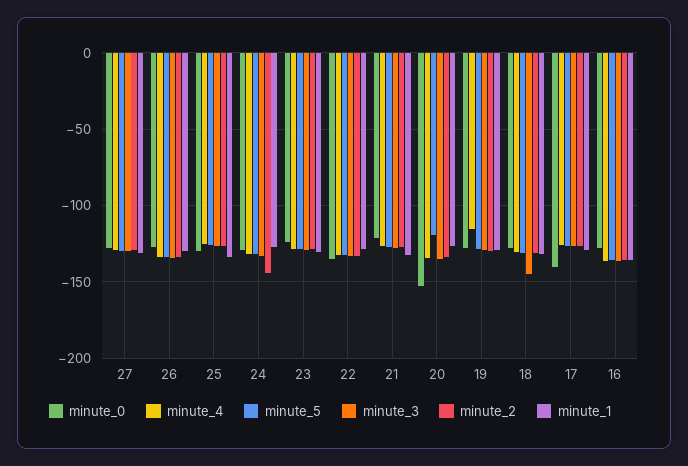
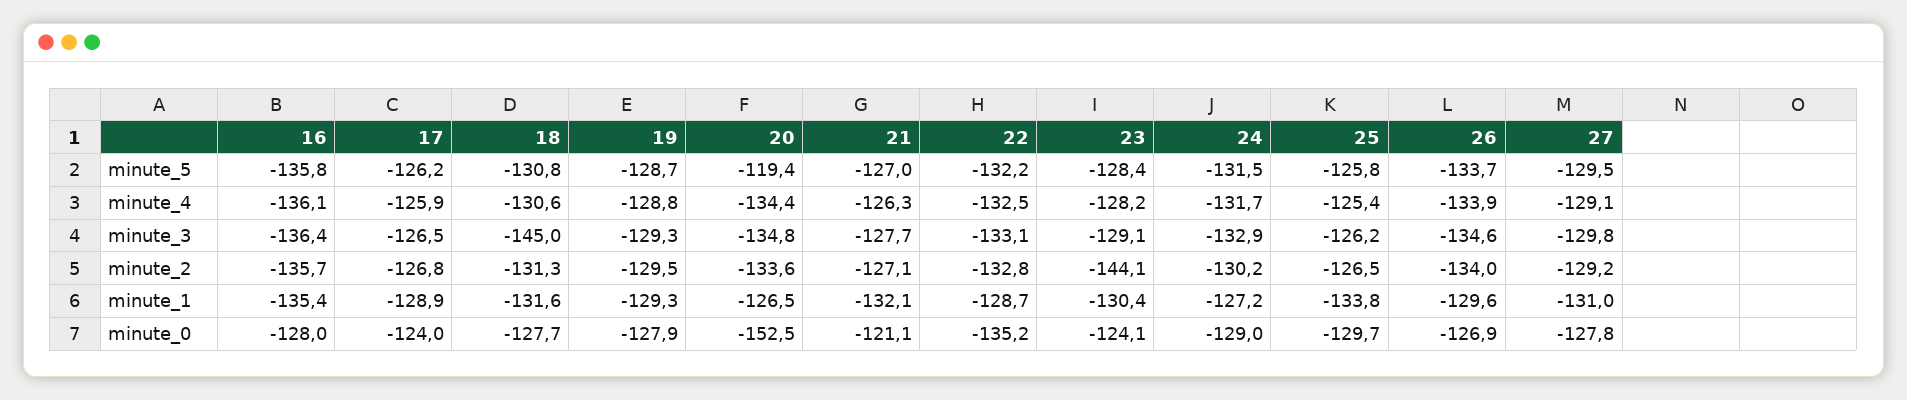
  {
    "minute_0": {
      "27": -127.8,
      "26": -126.9,
      "25": -129.7,
      "24": -129,
      "23": -124.1,
      "22": -135.2,
      "21": -121.1,
      "20": -152.5,
      "19": -127.9,
      "18": -127.7,
-     "17": -140,
+     "17": -124,
      "16": -128
    },
    "minute_4": {
      "27": -129.1,
      "26": -133.9,
      "25": -125.4,
      "24": -131.7,
      "23": -128.2,
      "22": -132.5,
      "21": -126.3,
      "20": -134.4,
-     "19": -115,
+     "19": -128.8,
      "18": -130.6,
      "17": -125.9,
      "16": -136.1
    },
    "minute_5": {
      "27": -129.5,
      "26": -133.7,
      "25": -125.8,
      "24": -131.5,
      "23": -128.4,
      "22": -132.2,
      "21": -127,
      "20": -119.4,
      "19": -128.7,
      "18": -130.8,
      "17": -126.2,
      "16": -135.8
    },
    "minute_3": {
      "27": -129.8,
      "26": -134.6,
      "25": -126.2,
      "24": -132.9,
      "23": -129.1,
      "22": -133.1,
      "21": -127.7,
      "20": -134.8,
      "19": -129.3,
      "18": -145,
      "17": -126.5,
      "16": -136.4
    },
    "minute_2": {
      "27": -129.2,
      "26": -134,
      "25": -126.5,
-     "24": -145,
+     "24": -130.2,
-     "23": -130,
+     "23": -144.1,
      "22": -132.8,
      "21": -127.1,
      "20": -133.6,
      "19": -129.5,
      "18": -131.3,
      "17": -126.8,
      "16": -135.7
    },
    "minute_1": {
      "27": -131,
      "26": -129.6,
      "25": -133.8,
      "24": -127.2,
      "23": -130.4,
      "22": -128.7,
      "21": -132.1,
      "20": -126.5,
      "19": -129.3,
      "18": -131.6,
      "17": -128.9,
      "16": -135.4
    }
  }

